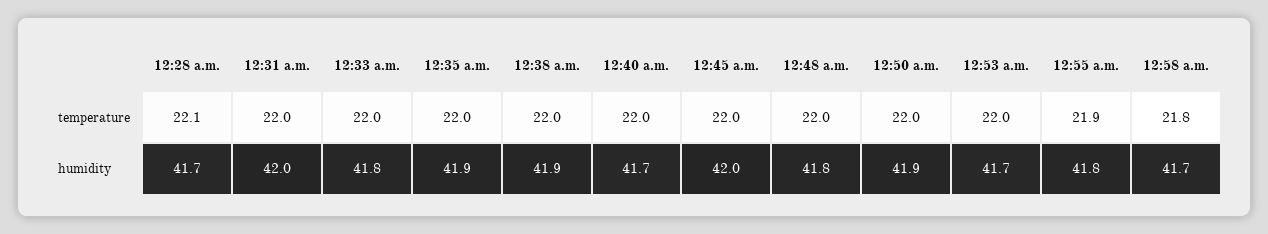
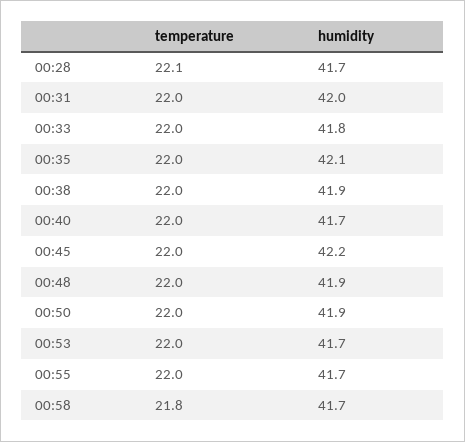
  {
    "12:28 a.m.": {
      "temperature": 22.1,
      "humidity": 41.7
    },
    "12:31 a.m.": {
      "temperature": 22,
      "humidity": 42
    },
    "12:33 a.m.": {
      "temperature": 22,
      "humidity": 41.8
    },
    "12:35 a.m.": {
      "temperature": 22,
-     "humidity": 41.9
+     "humidity": 42.1
    },
    "12:38 a.m.": {
      "temperature": 22,
      "humidity": 41.9
    },
    "12:40 a.m.": {
      "temperature": 22,
      "humidity": 41.7
    },
    "12:45 a.m.": {
      "temperature": 22,
-     "humidity": 42
+     "humidity": 42.2
    },
    "12:48 a.m.": {
      "temperature": 22,
-     "humidity": 41.8
+     "humidity": 41.9
    },
    "12:50 a.m.": {
      "temperature": 22,
      "humidity": 41.9
    },
    "12:53 a.m.": {
      "temperature": 22,
      "humidity": 41.7
    },
    "12:55 a.m.": {
-     "temperature": 21.9,
+     "temperature": 22,
-     "humidity": 41.8
+     "humidity": 41.7
    },
    "12:58 a.m.": {
      "temperature": 21.8,
      "humidity": 41.7
    }
  }

